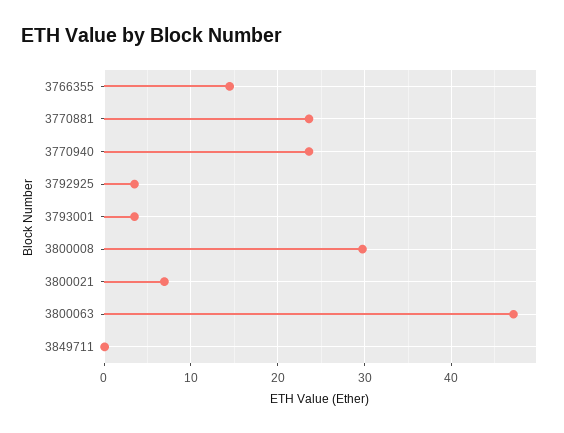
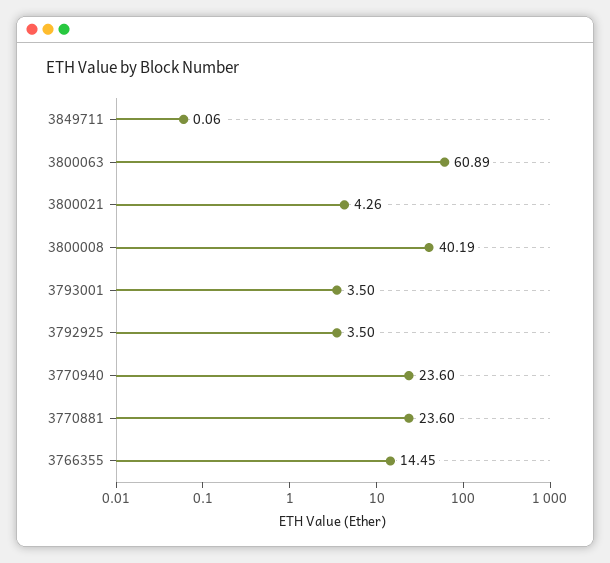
  {
    "3766355": 14.45,
    "3770881": 23.6,
    "3770940": 23.6,
    "3792925": 3.5,
    "3793001": 3.5,
-   "3800008": 30,
+   "3800008": 40.19,
-   "3800021": 7,
+   "3800021": 4.26,
-   "3800063": 47,
+   "3800063": 60.89,
    "3849711": 0.06
  }

